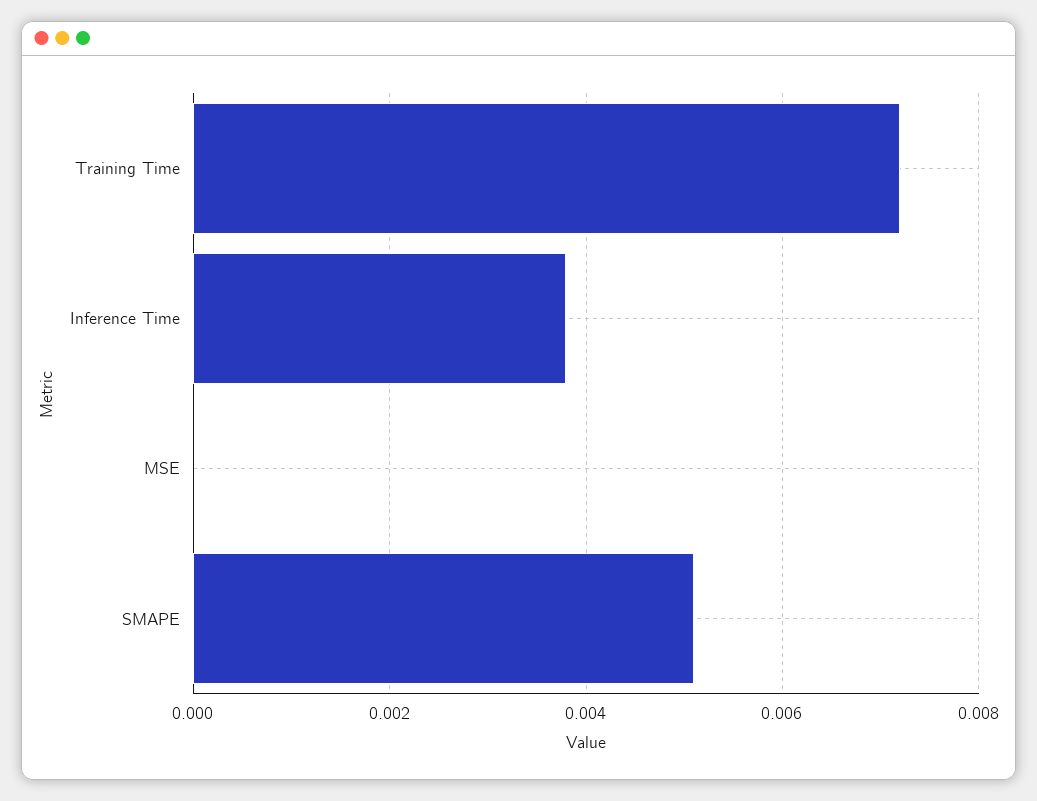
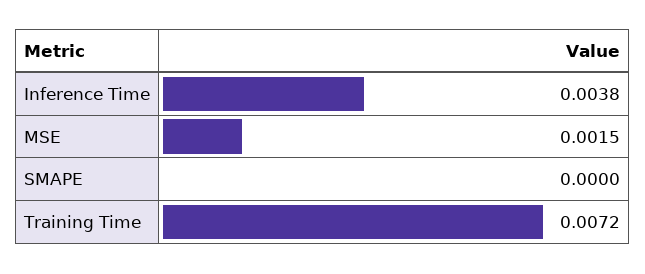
  {
    "Training Time": 0.0072,
    "Inference Time": 0.0038,
-   "MSE": 0,
+   "MSE": 0.0015,
-   "SMAPE": 0.005
+   "SMAPE": 0
  }

